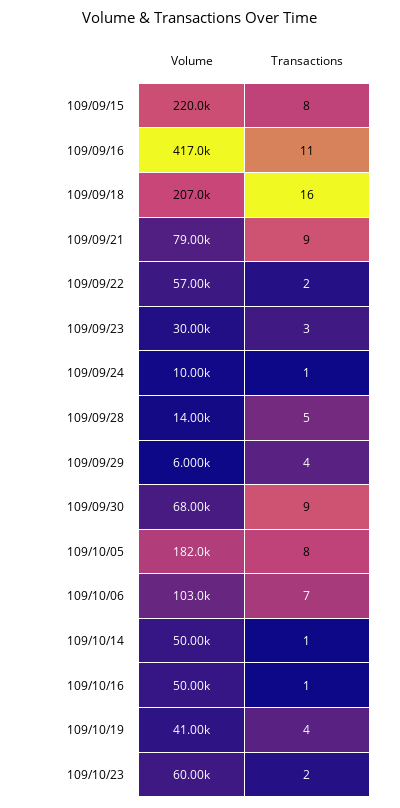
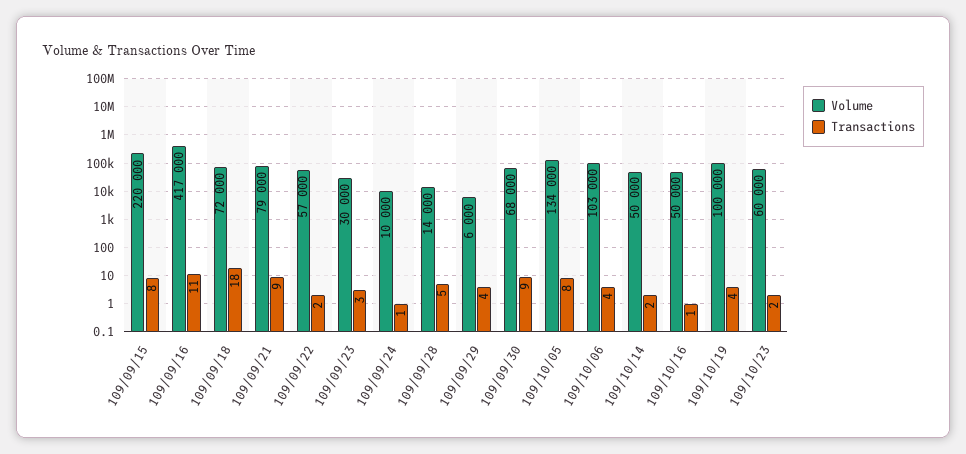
  {
    "Volume": {
      "109/09/15": 220000,
      "109/09/16": 417000,
-     "109/09/18": 207000,
+     "109/09/18": 72000,
      "109/09/21": 79000,
      "109/09/22": 57000,
      "109/09/23": 30000,
      "109/09/24": 10000,
      "109/09/28": 14000,
      "109/09/29": 6000,
      "109/09/30": 68000,
-     "109/10/05": 182000,
+     "109/10/05": 134000,
      "109/10/06": 103000,
      "109/10/14": 50000,
      "109/10/16": 50000,
-     "109/10/19": 41000,
+     "109/10/19": 100000,
      "109/10/23": 60000
    },
    "Transactions": {
      "109/09/15": 8,
      "109/09/16": 11,
-     "109/09/18": 16,
+     "109/09/18": 18,
      "109/09/21": 9,
      "109/09/22": 2,
      "109/09/23": 3,
      "109/09/24": 1,
      "109/09/28": 5,
      "109/09/29": 4,
      "109/09/30": 9,
      "109/10/05": 8,
-     "109/10/06": 7,
+     "109/10/06": 4,
-     "109/10/14": 1,
+     "109/10/14": 2,
      "109/10/16": 1,
      "109/10/19": 4,
      "109/10/23": 2
    }
  }

